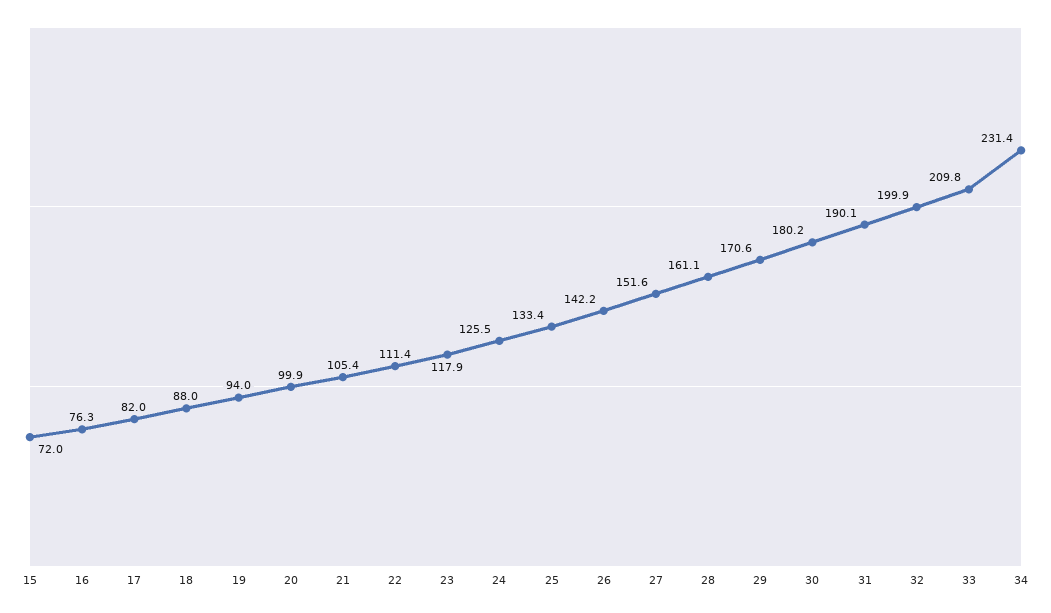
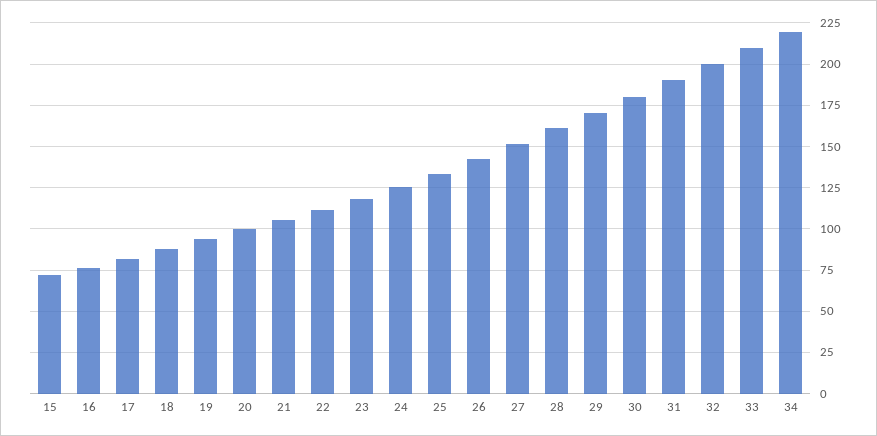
  {
    "15": 72,
    "16": 76.3,
    "17": 82,
    "18": 88,
    "19": 94,
    "20": 99.9,
    "21": 105.4,
    "22": 111.4,
    "23": 117.9,
    "24": 125.5,
    "25": 133.4,
    "26": 142.2,
    "27": 151.6,
    "28": 161.1,
    "29": 170.6,
    "30": 180.2,
    "31": 190.1,
    "32": 199.9,
    "33": 209.8,
-   "34": 231.4
+   "34": 220
  }

